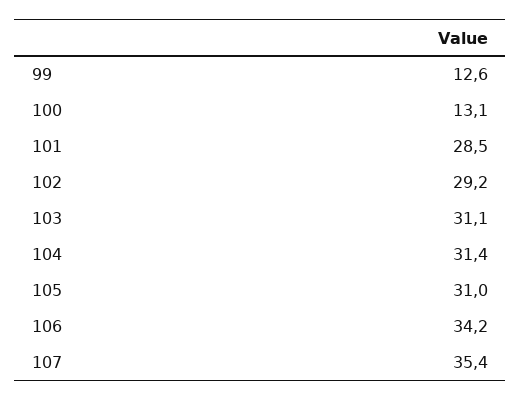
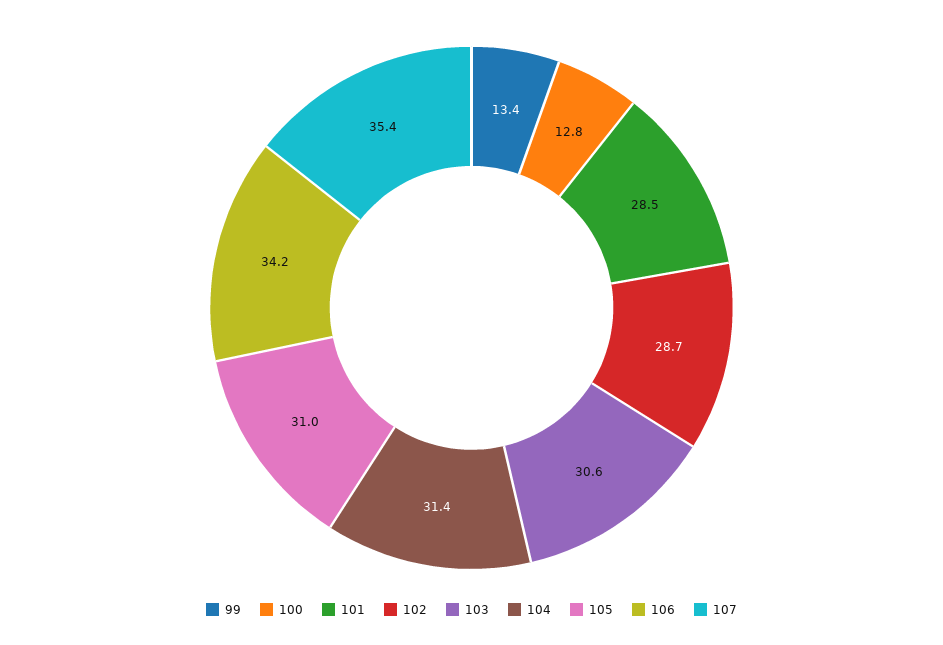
  {
-   "99": 12.6,
+   "99": 13.4,
-   "100": 13.1,
+   "100": 12.8,
    "101": 28.5,
-   "102": 29.2,
+   "102": 28.7,
-   "103": 31.1,
+   "103": 30.6,
    "104": 31.4,
    "105": 31,
    "106": 34.2,
    "107": 35.4
  }

